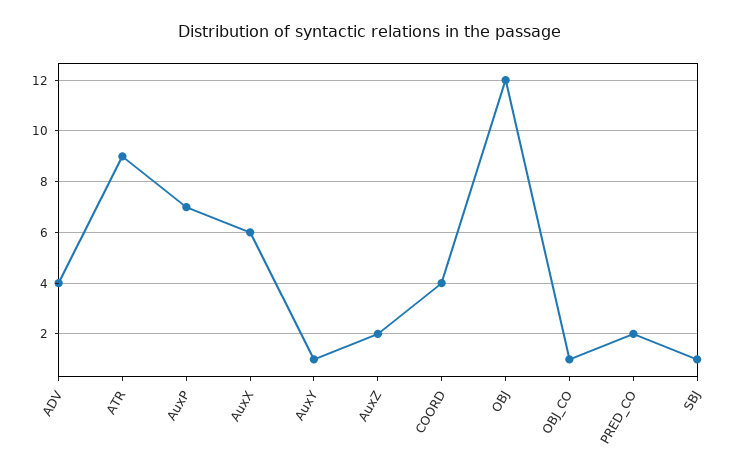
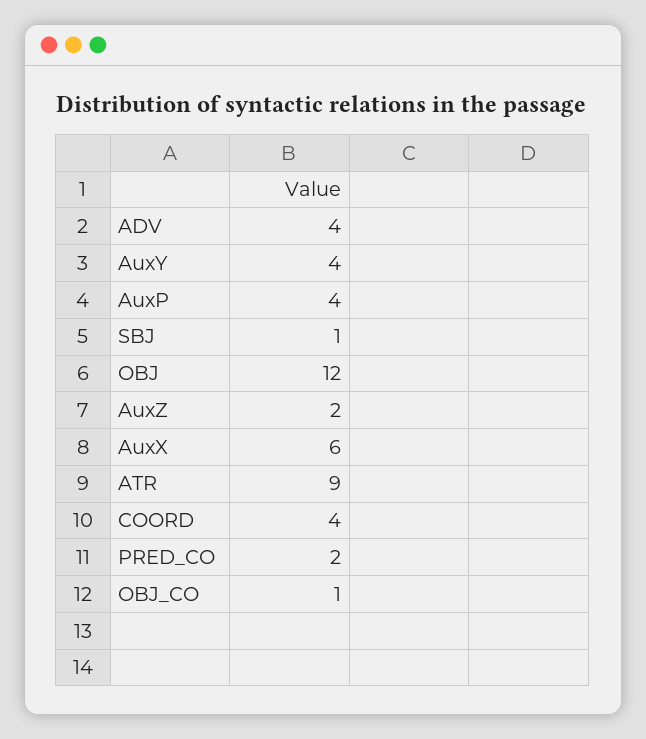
  {
    "ADV": 4,
    "ATR": 9,
-   "AuxP": 7,
+   "AuxP": 4,
    "AuxX": 6,
-   "AuxY": 1,
+   "AuxY": 4,
    "AuxZ": 2,
    "COORD": 4,
    "OBJ": 12,
    "OBJ_CO": 1,
    "PRED_CO": 2,
    "SBJ": 1
  }

